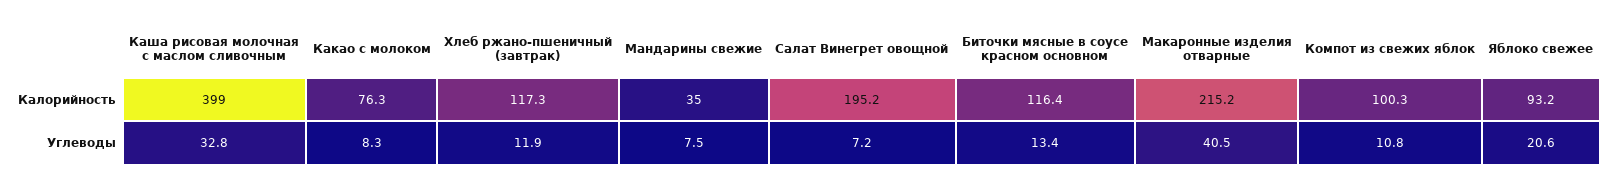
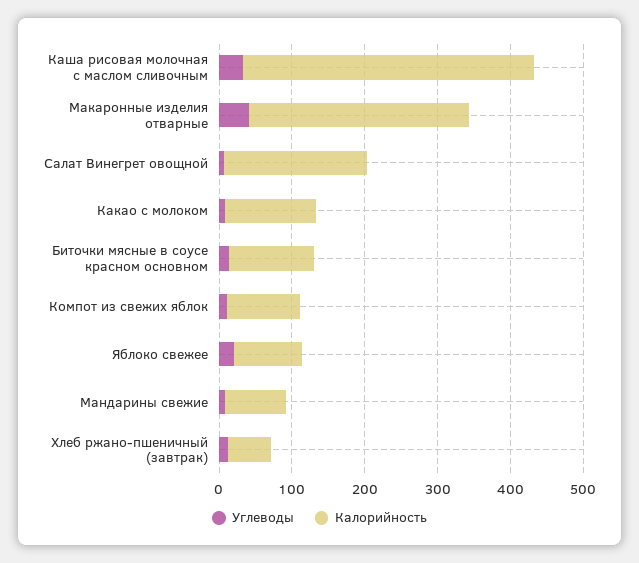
  {
    "Калорийность": {
      "Каша рисовая молочная с маслом сливочным": 399,
-     "Какао с молоком": 76.3,
+     "Какао с молоком": 120,
-     "Хлеб ржано-пшеничный (завтрак)": 117.3,
+     "Хлеб ржано-пшеничный (завтрак)": 60,
-     "Мандарины свежие": 35,
+     "Мандарины свежие": 80,
      "Салат Винегрет овощной": 195.2,
      "Биточки мясные в соусе красном основном": 116.4,
-     "Макаронные изделия отварные": 215.2,
+     "Макаронные изделия отварные": 300,
      "Компот из свежих яблок": 100.3,
      "Яблоко свежее": 93.2
    },
    "Углеводы": {
      "Каша рисовая молочная с маслом сливочным": 32.8,
      "Какао с молоком": 8.3,
      "Хлеб ржано-пшеничный (завтрак)": 11.9,
      "Мандарины свежие": 7.5,
      "Салат Винегрет овощной": 7.2,
      "Биточки мясные в соусе красном основном": 13.4,
      "Макаронные изделия отварные": 40.5,
      "Компот из свежих яблок": 10.8,
      "Яблоко свежее": 20.6
    }
  }

